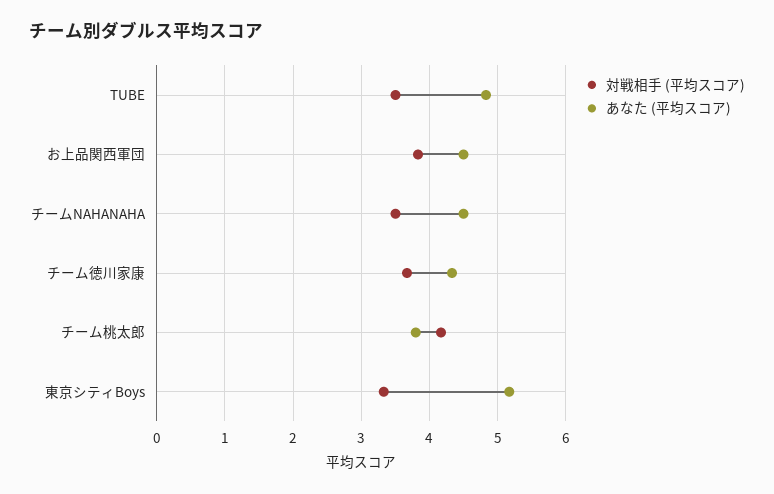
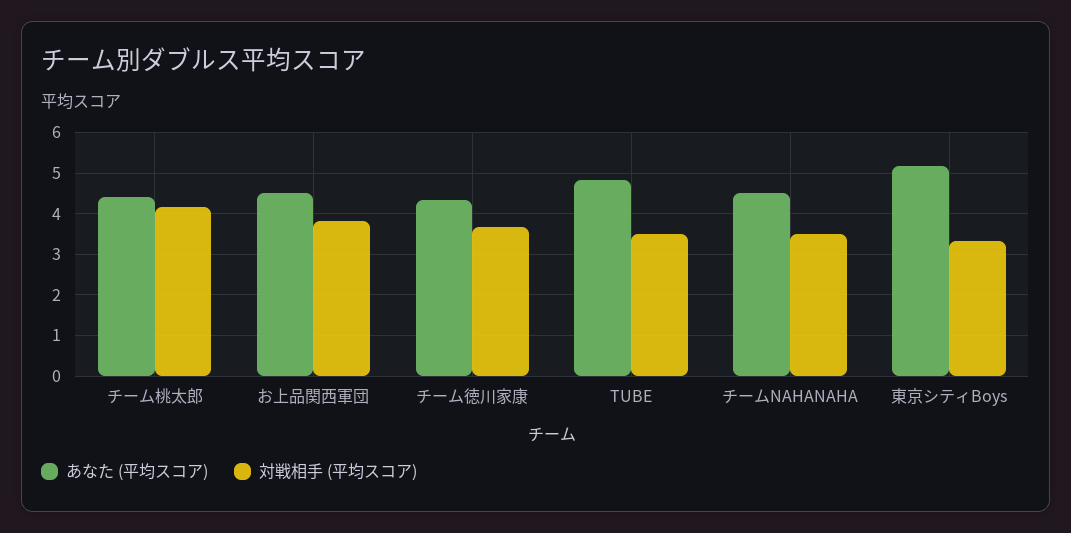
  {
    "対戦相手 (平均スコア)": {
      "TUBE": 3.5,
      "お上品関西軍団": 3.8,
      "チームNAHANAHA": 3.5,
      "チーム徳川家康": 3.7,
      "チーム桃太郎": 4.2,
      "東京シティBoys": 3.3
    },
    "あなた (平均スコア)": {
      "TUBE": 4.8,
      "お上品関西軍団": 4.5,
      "チームNAHANAHA": 4.5,
      "チーム徳川家康": 4.3,
-     "チーム桃太郎": 3.8,
+     "チーム桃太郎": 4.4,
      "東京シティBoys": 5.2
    }
  }

